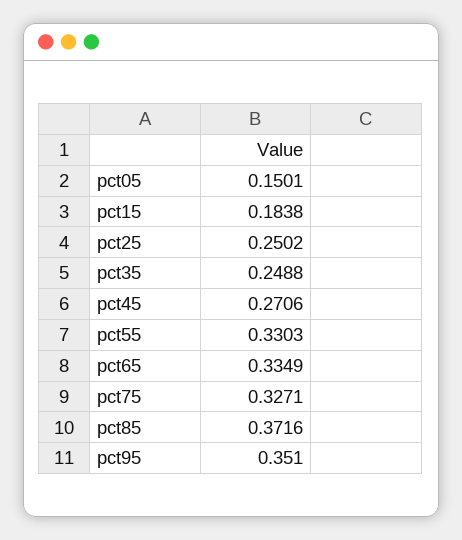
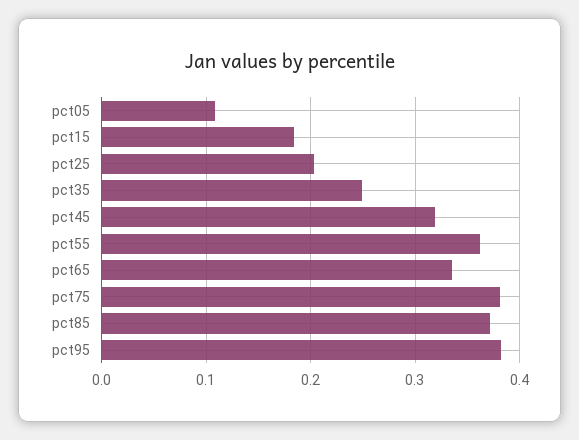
  {
-   "pct05": 0.1501,
+   "pct05": 0.11,
    "pct15": 0.1838,
-   "pct25": 0.2502,
+   "pct25": 0.2,
    "pct35": 0.2488,
-   "pct45": 0.2706,
+   "pct45": 0.32,
-   "pct55": 0.3303,
+   "pct55": 0.36,
    "pct65": 0.3349,
-   "pct75": 0.3271,
+   "pct75": 0.38,
    "pct85": 0.3716,
-   "pct95": 0.351
+   "pct95": 0.38
  }

